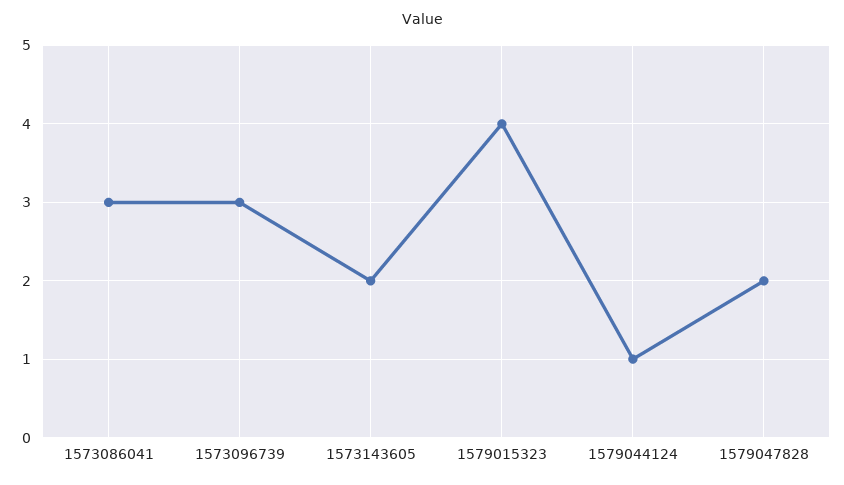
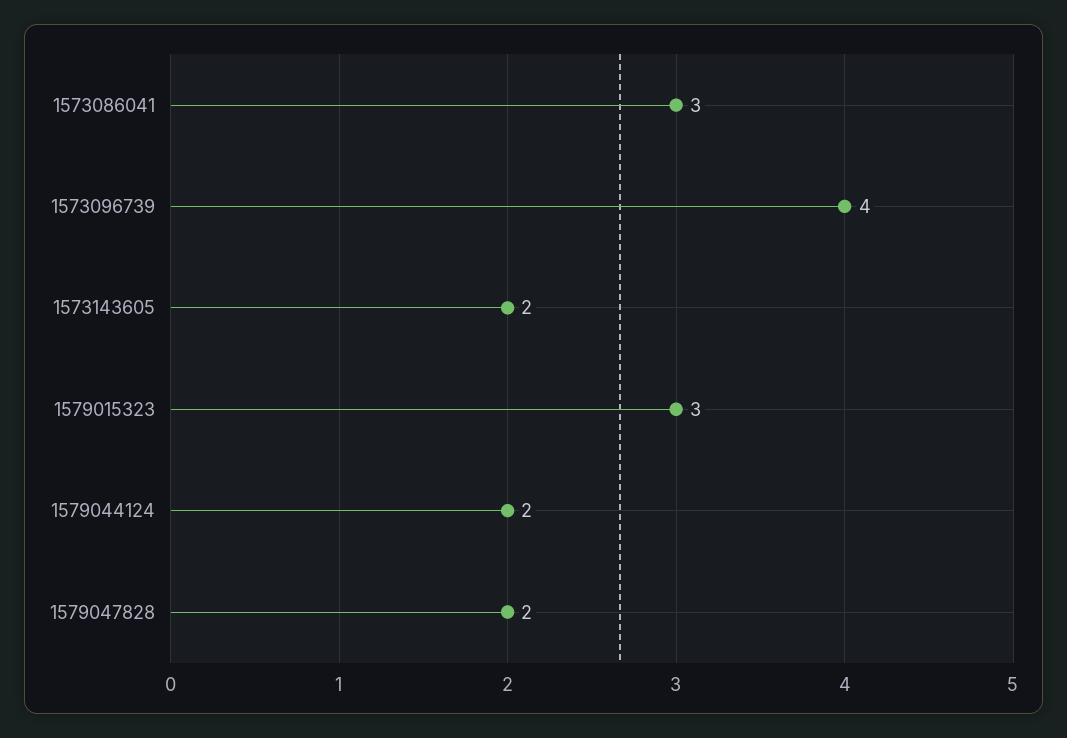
  {
    "1573086041": 3,
-   "1573096739": 3,
+   "1573096739": 4,
    "1573143605": 2,
-   "1579015323": 4,
+   "1579015323": 3,
-   "1579044124": 1,
+   "1579044124": 2,
    "1579047828": 2
  }

